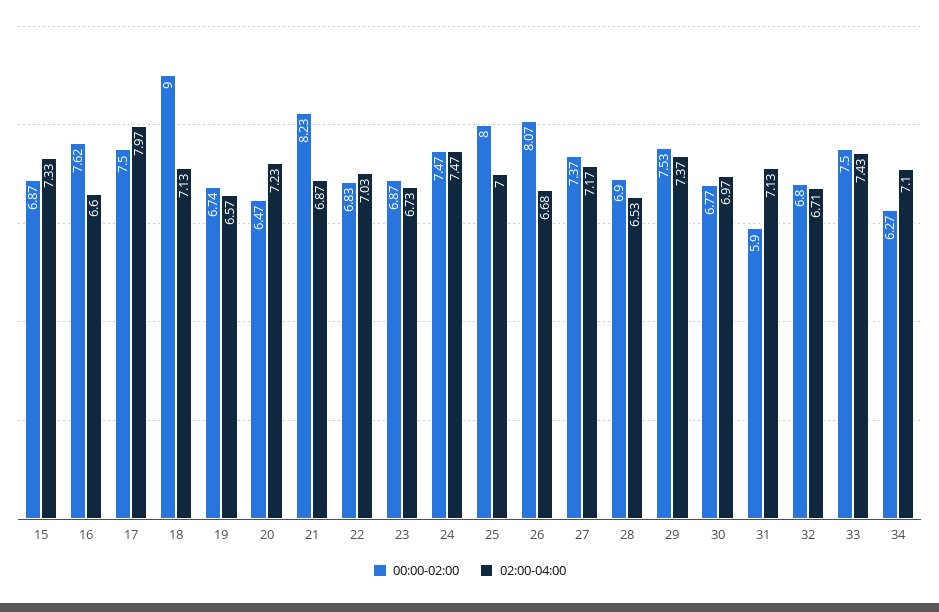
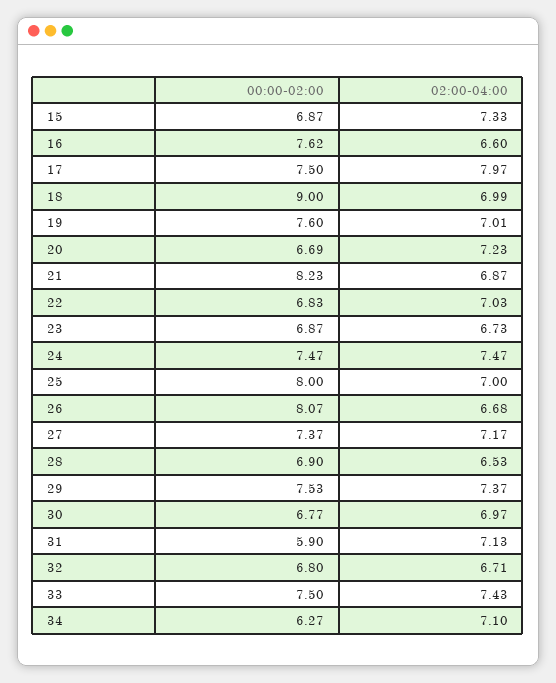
  {
    "00:00-02:00": {
      "15": 6.87,
      "16": 7.62,
      "17": 7.5,
      "18": 9,
-     "19": 6.74,
+     "19": 7.6,
-     "20": 6.47,
+     "20": 6.69,
      "21": 8.23,
      "22": 6.83,
      "23": 6.87,
      "24": 7.47,
      "25": 8,
      "26": 8.07,
      "27": 7.37,
      "28": 6.9,
      "29": 7.53,
      "30": 6.77,
      "31": 5.9,
      "32": 6.8,
      "33": 7.5,
      "34": 6.27
    },
    "02:00-04:00": {
      "15": 7.33,
      "16": 6.6,
      "17": 7.97,
-     "18": 7.13,
+     "18": 6.99,
-     "19": 6.57,
+     "19": 7.01,
      "20": 7.23,
      "21": 6.87,
      "22": 7.03,
      "23": 6.73,
      "24": 7.47,
      "25": 7,
      "26": 6.68,
      "27": 7.17,
      "28": 6.53,
      "29": 7.37,
      "30": 6.97,
      "31": 7.13,
      "32": 6.71,
      "33": 7.43,
      "34": 7.1
    }
  }

